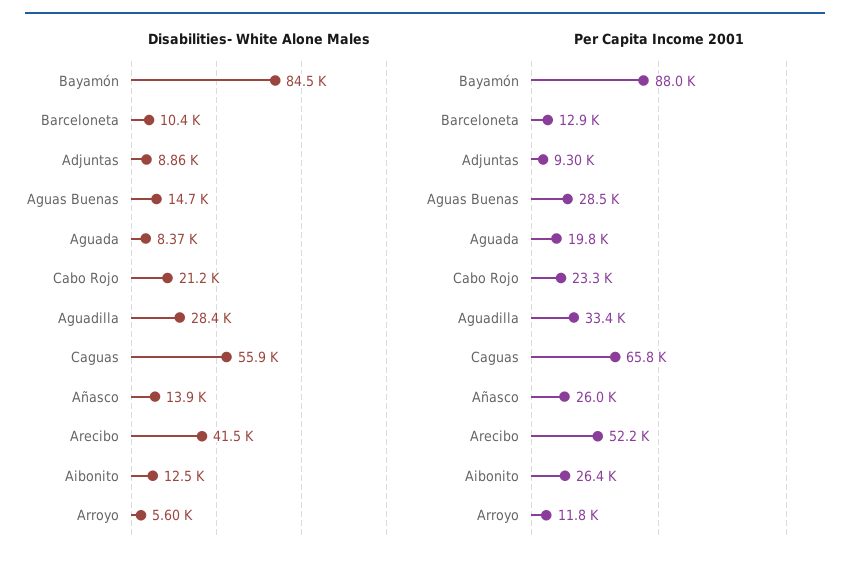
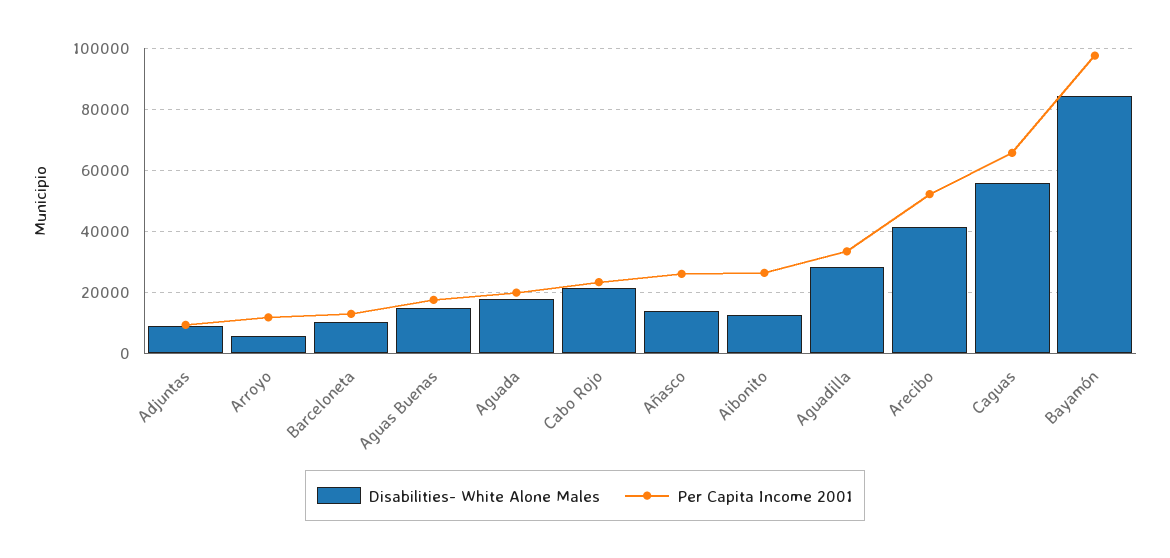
  {
    "Disabilities- White Alone Males": {
      "Bayamón": 84500,
      "Barceloneta": 10400,
      "Adjuntas": 8860,
      "Aguas Buenas": 14700,
-     "Aguada": 8370,
+     "Aguada": 18000,
      "Cabo Rojo": 21200,
      "Aguadilla": 28400,
      "Caguas": 55900,
      "Añasco": 13900,
      "Arecibo": 41500,
      "Aibonito": 12500,
      "Arroyo": 5600
    },
    "Per Capita Income 2001": {
-     "Bayamón": 88000,
+     "Bayamón": 98000,
      "Barceloneta": 12900,
      "Adjuntas": 9300,
-     "Aguas Buenas": 28500,
+     "Aguas Buenas": 18000,
      "Aguada": 19800,
      "Cabo Rojo": 23300,
      "Aguadilla": 33400,
      "Caguas": 65800,
      "Añasco": 26000,
      "Arecibo": 52200,
      "Aibonito": 26400,
      "Arroyo": 11800
    }
  }

